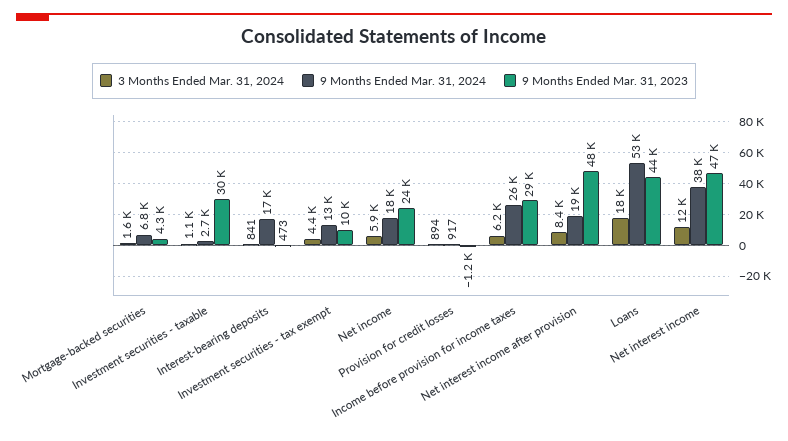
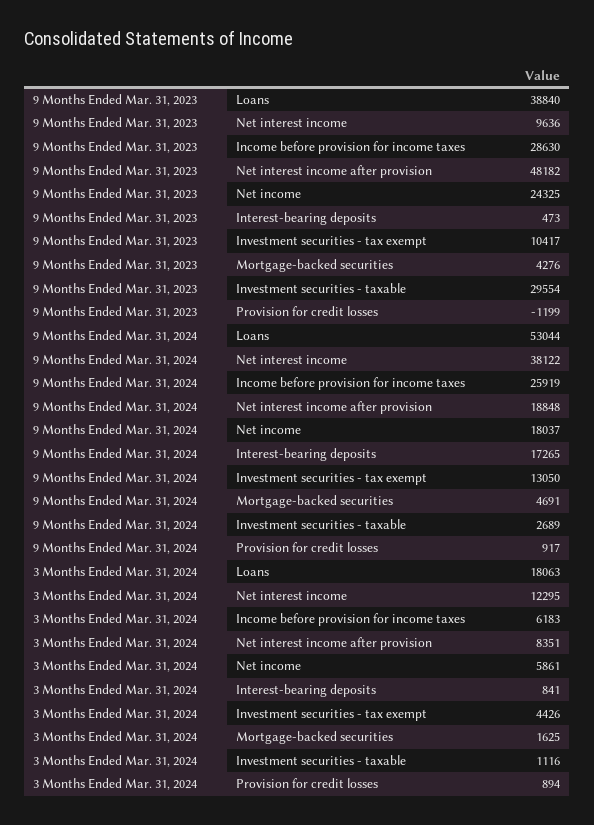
  {
    "3 Months Ended Mar. 31, 2024": {
      "Mortgage-backed securities": 1625,
      "Investment securities - taxable": 1116,
      "Interest-bearing deposits": 841,
      "Investment securities - tax exempt": 4426,
      "Net income": 5861,
      "Provision for credit losses": 894,
      "Income before provision for income taxes": 6183,
      "Net interest income after provision": 8351,
      "Loans": 18063,
      "Net interest income": 12295
    },
    "9 Months Ended Mar. 31, 2024": {
-     "Mortgage-backed securities": 6800,
+     "Mortgage-backed securities": 4691,
      "Investment securities - taxable": 2689,
      "Interest-bearing deposits": 17265,
      "Investment securities - tax exempt": 13050,
      "Net income": 18037,
      "Provision for credit losses": 917,
      "Income before provision for income taxes": 25919,
      "Net interest income after provision": 18848,
      "Loans": 53044,
      "Net interest income": 38122
    },
    "9 Months Ended Mar. 31, 2023": {
      "Mortgage-backed securities": 4276,
      "Investment securities - taxable": 29554,
      "Interest-bearing deposits": 473,
      "Investment securities - tax exempt": 10417,
      "Net income": 24325,
      "Provision for credit losses": -1199,
      "Income before provision for income taxes": 28630,
      "Net interest income after provision": 48182,
-     "Loans": 44000,
+     "Loans": 38840,
-     "Net interest income": 47000
+     "Net interest income": 9636
    }
  }

